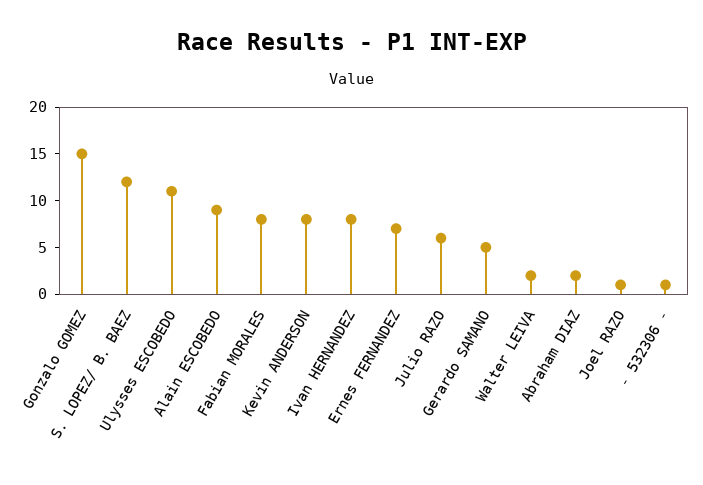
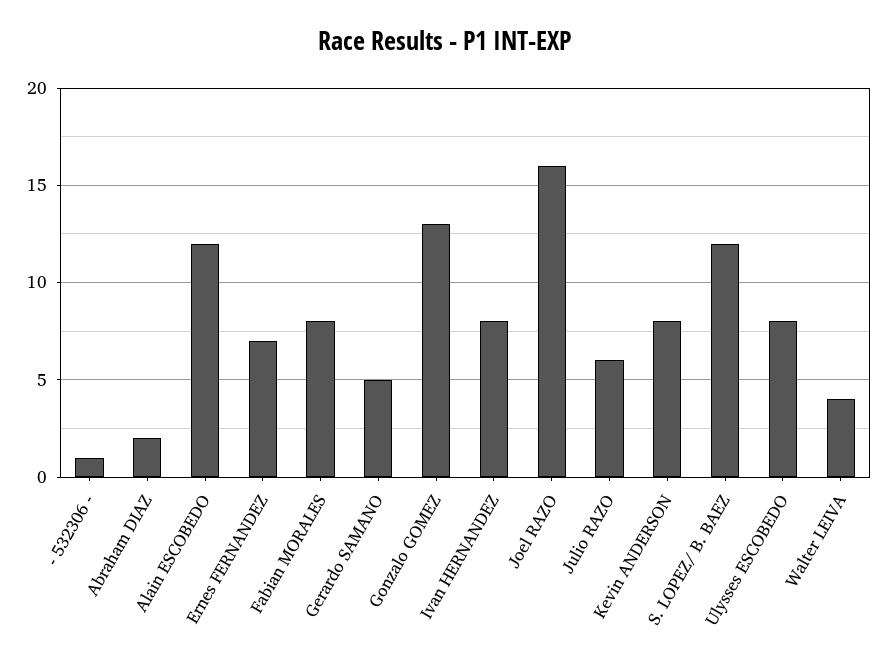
  {
-   "Gonzalo GOMEZ": 15,
+   "Gonzalo GOMEZ": 13,
    "S. LOPEZ/ B. BAEZ": 12,
-   "Ulysses ESCOBEDO": 11,
+   "Ulysses ESCOBEDO": 8,
-   "Alain ESCOBEDO": 9,
+   "Alain ESCOBEDO": 12,
    "Fabian MORALES": 8,
    "Kevin ANDERSON": 8,
    "Ivan HERNANDEZ": 8,
    "Ernes FERNANDEZ": 7,
    "Julio RAZO": 6,
    "Gerardo SAMANO": 5,
-   "Walter LEIVA": 2,
+   "Walter LEIVA": 4,
    "Abraham DIAZ": 2,
-   "Joel RAZO": 1,
+   "Joel RAZO": 16,
    "- 532306 -": 1
  }

